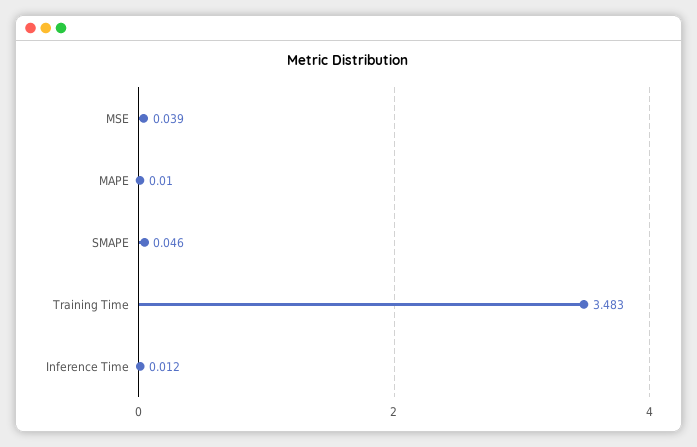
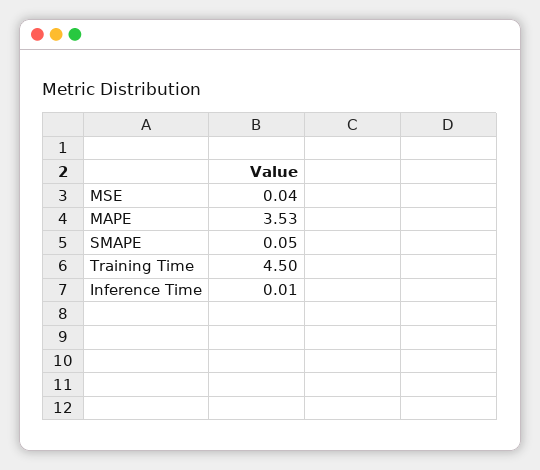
  {
    "MSE": 0.039,
-   "MAPE": 0.01,
+   "MAPE": 3.53,
    "SMAPE": 0.046,
-   "Training Time": 3.483,
+   "Training Time": 4.5,
    "Inference Time": 0.012
  }

